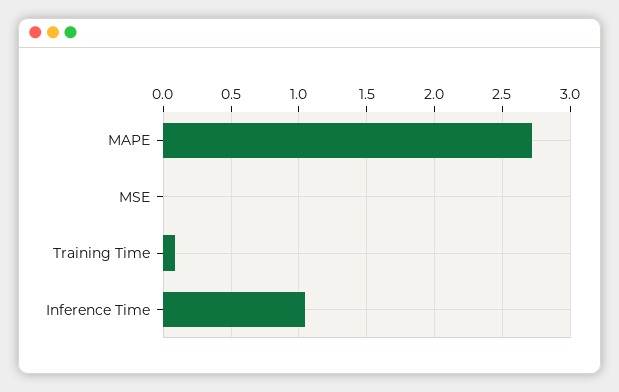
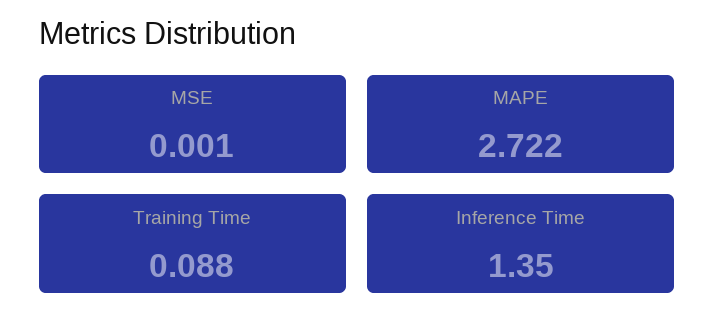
  {
    "MAPE": 2.722,
    "MSE": 0.001,
    "Training Time": 0.088,
-   "Inference Time": 1.05
+   "Inference Time": 1.35
  }

